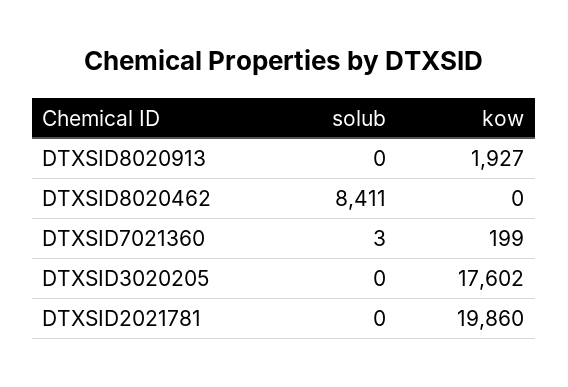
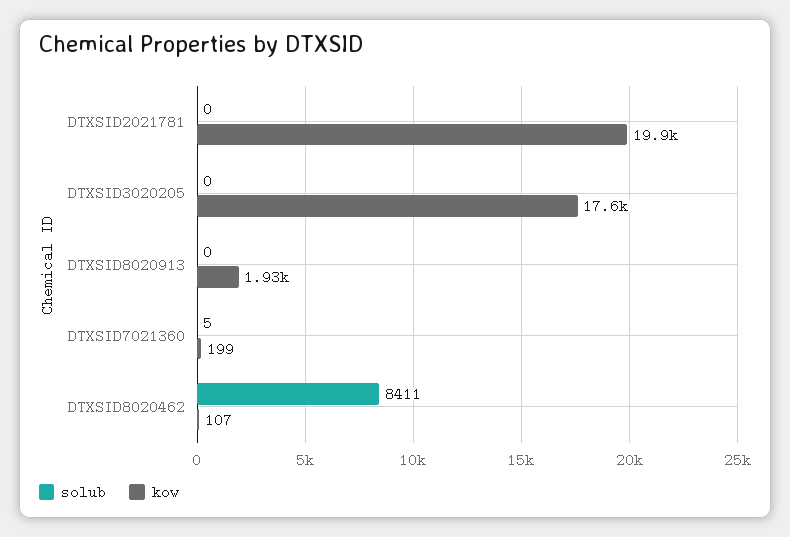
  {
    "solub": {
      "DTXSID8020913": 0,
      "DTXSID8020462": 8411,
-     "DTXSID7021360": 3,
+     "DTXSID7021360": 5,
      "DTXSID3020205": 0,
      "DTXSID2021781": 0
    },
    "kow": {
      "DTXSID8020913": 1927,
-     "DTXSID8020462": 0,
+     "DTXSID8020462": 107,
      "DTXSID7021360": 199,
      "DTXSID3020205": 17602,
      "DTXSID2021781": 19860
    }
  }

